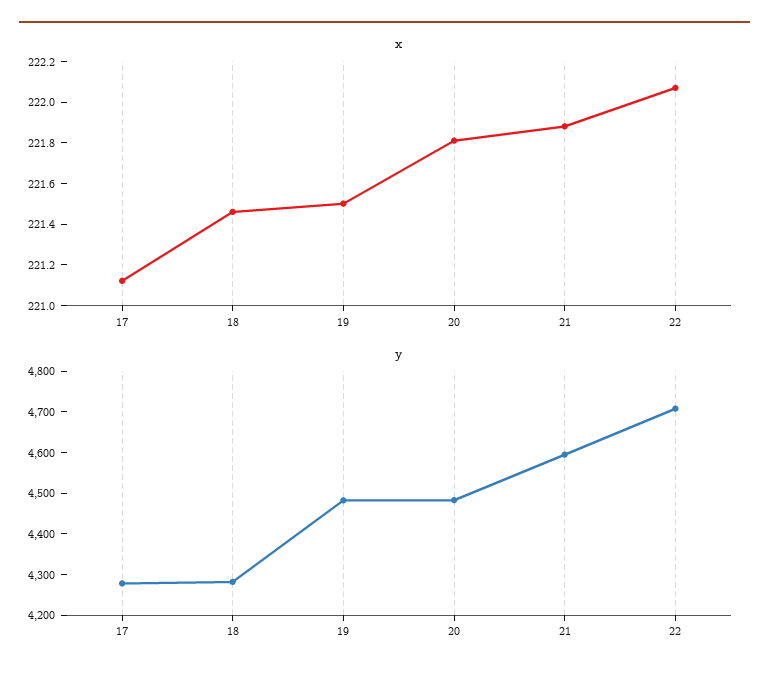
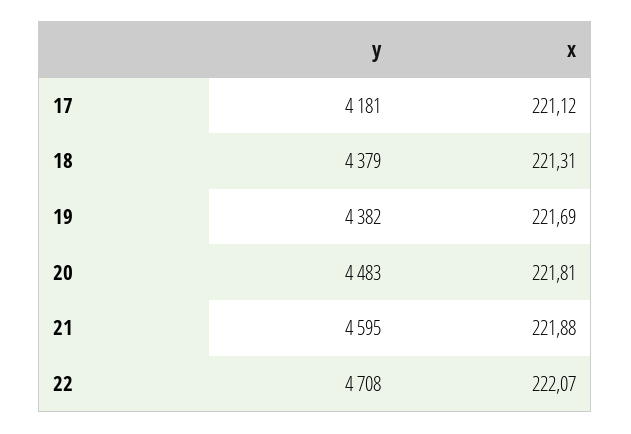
  {
    "x": {
      "17": 221.12,
-     "18": 221.45,
+     "18": 221.31,
-     "19": 221.5,
+     "19": 221.69,
      "20": 221.81,
      "21": 221.88,
      "22": 222.07
    },
    "y": {
-     "17": 4280,
+     "17": 4181,
-     "18": 4280,
+     "18": 4379,
-     "19": 4480,
+     "19": 4382,
      "20": 4483,
      "21": 4595,
      "22": 4708
    }
  }

